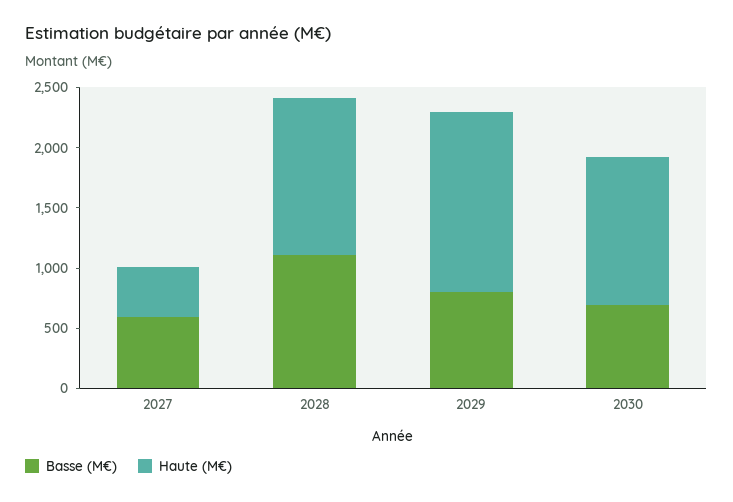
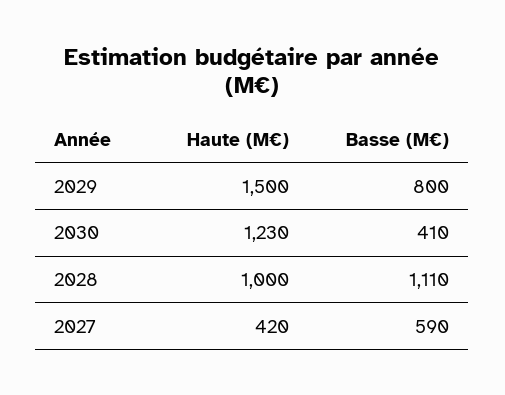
  {
    "Basse (M€)": {
      "2027": 590,
      "2028": 1110,
      "2029": 800,
-     "2030": 700
+     "2030": 410
    },
    "Haute (M€)": {
      "2027": 420,
-     "2028": 1300,
+     "2028": 1000,
      "2029": 1500,
      "2030": 1230
    }
  }

